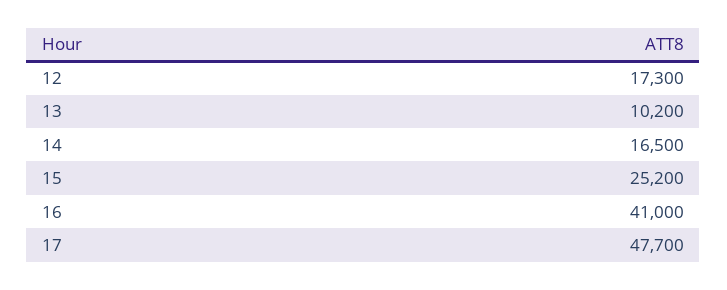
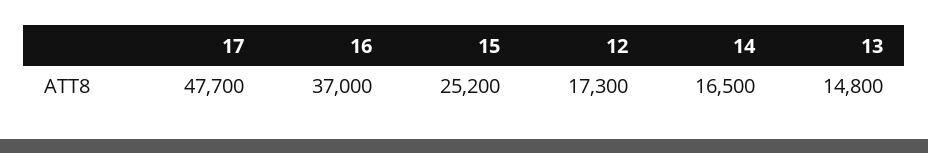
  {
    "12": 17300,
-   "13": 10200,
+   "13": 14800,
    "14": 16500,
    "15": 25200,
-   "16": 41000,
+   "16": 37000,
    "17": 47700
  }

